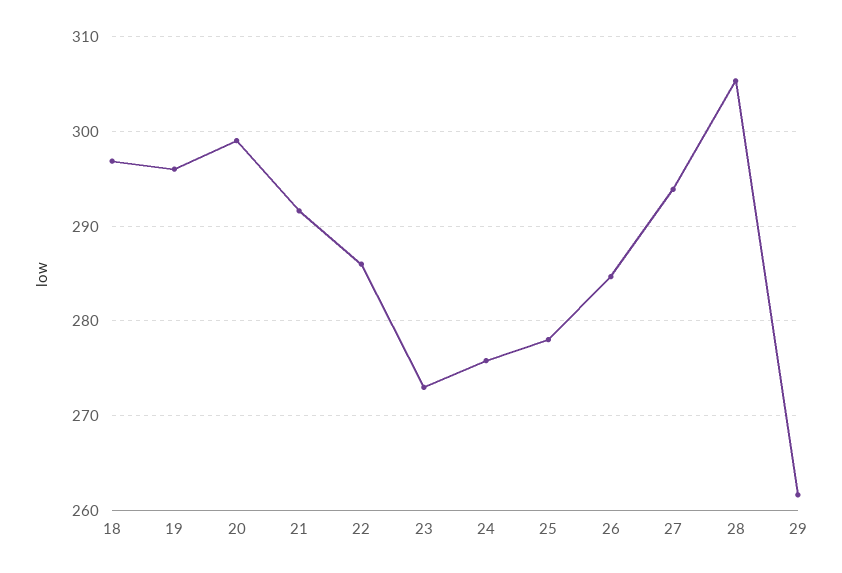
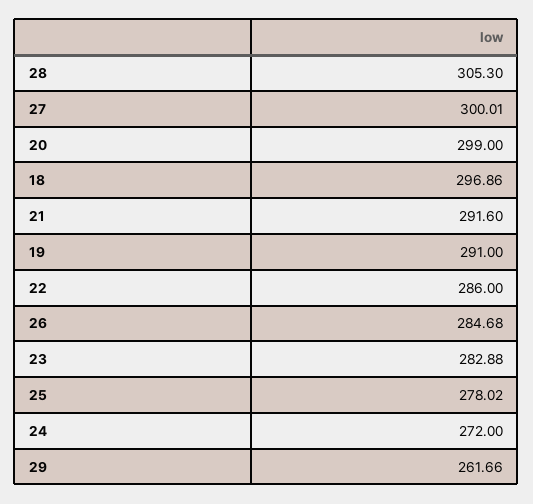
  {
    "18": 296.86,
-   "19": 296,
+   "19": 291,
    "20": 299,
    "21": 291.6,
    "22": 286,
-   "23": 273,
+   "23": 282.88,
-   "24": 276,
+   "24": 272,
    "25": 278.02,
    "26": 284.68,
-   "27": 294,
+   "27": 300.01,
    "28": 305.3,
    "29": 261.66
  }

